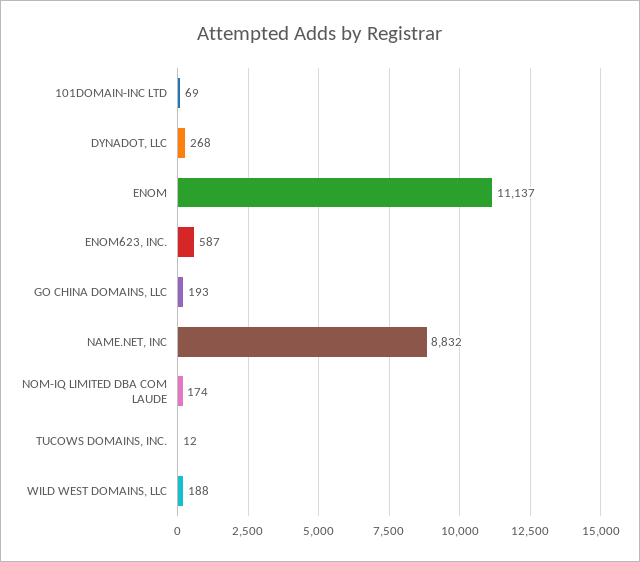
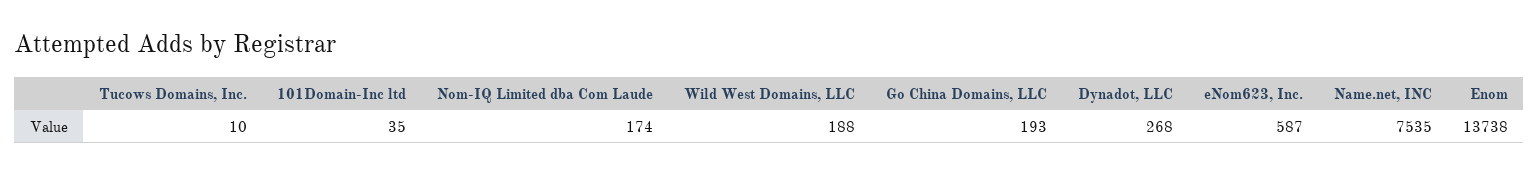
  {
-   "101DOMAIN-INC LTD": 69,
+   "101DOMAIN-INC LTD": 35,
    "DYNADOT, LLC": 268,
-   "ENOM": 11137,
+   "ENOM": 13738,
    "ENOM623, INC.": 587,
    "GO CHINA DOMAINS, LLC": 193,
-   "NAME.NET, INC": 8832,
+   "NAME.NET, INC": 7535,
    "NOM-IQ LIMITED DBA COM LAUDE": 174,
-   "TUCOWS DOMAINS, INC.": 12,
+   "TUCOWS DOMAINS, INC.": 10,
    "WILD WEST DOMAINS, LLC": 188
  }

